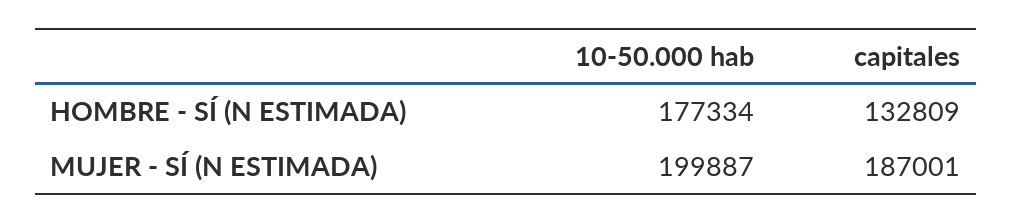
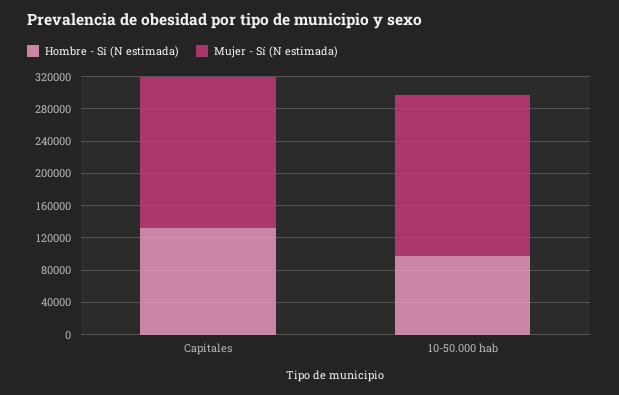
  {
    "HOMBRE - SÍ (N ESTIMADA)": {
-     "10-50.000 hab": 177334,
+     "10-50.000 hab": 100000,
      "capitales": 132809
    },
    "MUJER - SÍ (N ESTIMADA)": {
      "10-50.000 hab": 199887,
      "capitales": 187001
    }
  }

